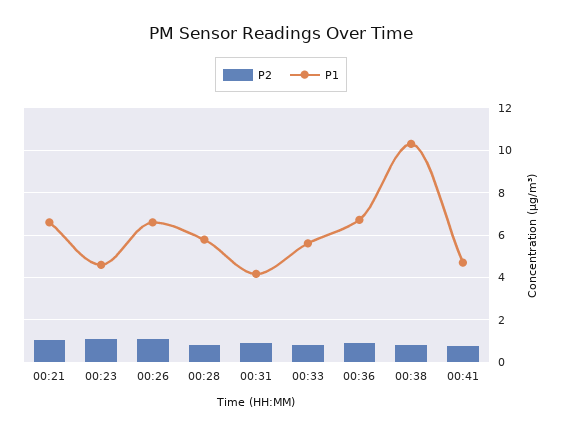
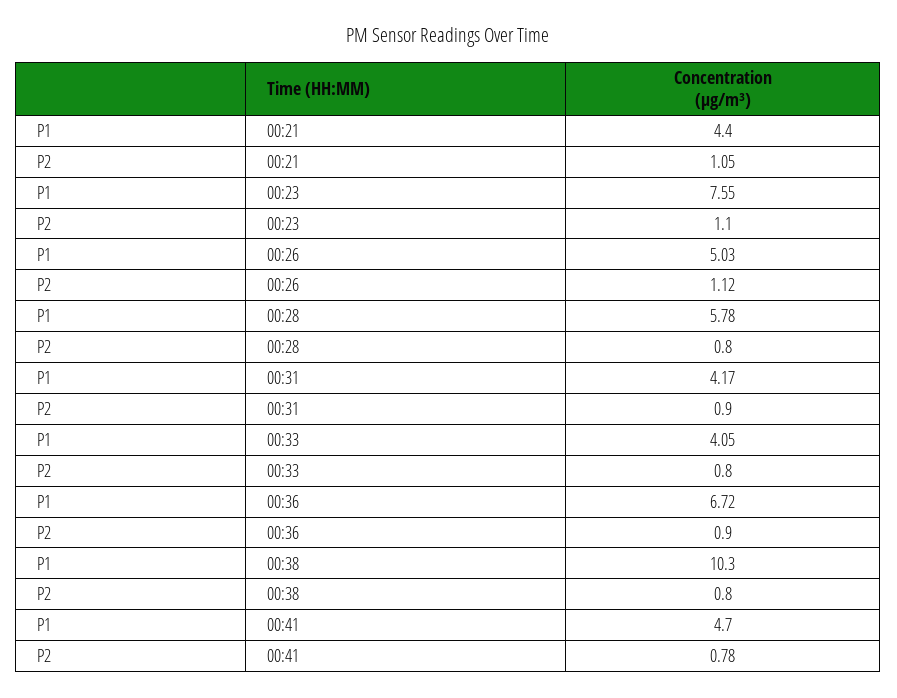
  {
    "P2": {
      "00:21": 1.05,
      "00:23": 1.1,
      "00:26": 1.12,
      "00:28": 0.8,
      "00:31": 0.9,
      "00:33": 0.8,
      "00:36": 0.9,
      "00:38": 0.8,
      "00:41": 0.78
    },
    "P1": {
-     "00:21": 6.5,
+     "00:21": 4.4,
-     "00:23": 4.5,
+     "00:23": 7.55,
-     "00:26": 6.5,
+     "00:26": 5.03,
      "00:28": 5.78,
      "00:31": 4.17,
-     "00:33": 5.5,
+     "00:33": 4.05,
      "00:36": 6.72,
      "00:38": 10.3,
      "00:41": 4.7
    }
  }

